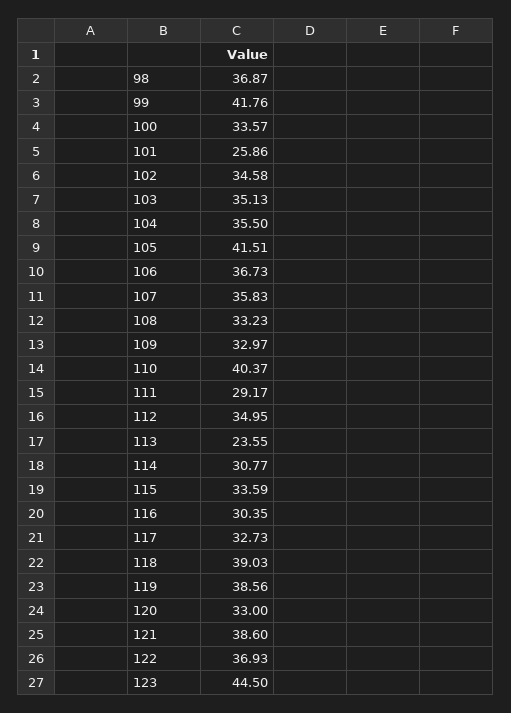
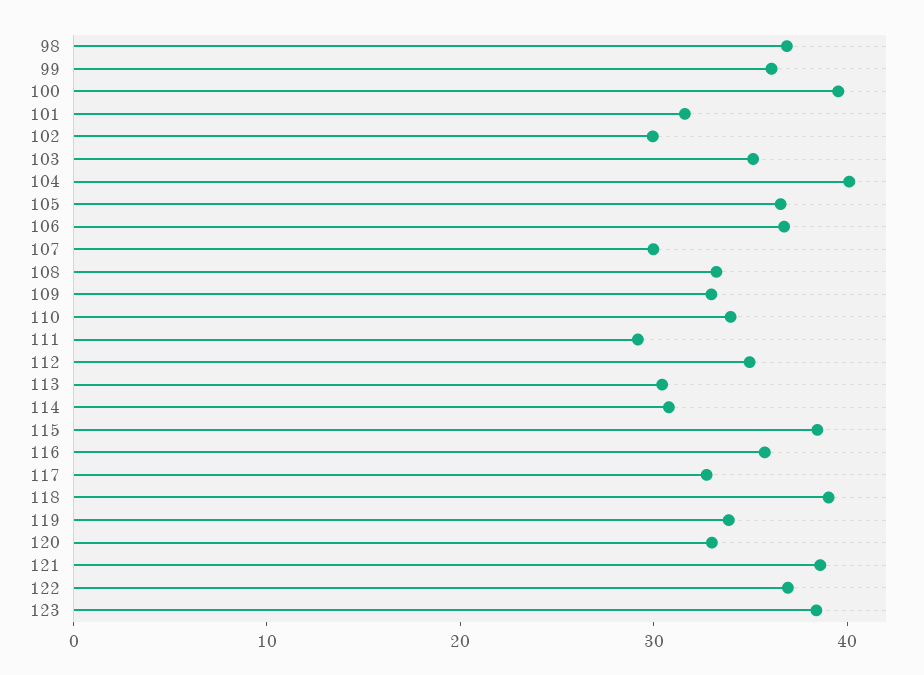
  {
    "98": 36.87,
-   "99": 41.76,
+   "99": 36,
-   "100": 33.57,
+   "100": 40,
-   "101": 25.86,
+   "101": 32,
-   "102": 34.58,
+   "102": 30,
    "103": 35.13,
-   "104": 35.5,
+   "104": 40,
-   "105": 41.51,
+   "105": 36,
    "106": 36.73,
-   "107": 35.83,
+   "107": 30,
    "108": 33.23,
    "109": 32.97,
-   "110": 40.37,
+   "110": 34,
    "111": 29.17,
    "112": 34.95,
-   "113": 23.55,
+   "113": 30,
    "114": 30.77,
-   "115": 33.59,
+   "115": 38,
-   "116": 30.35,
+   "116": 36,
    "117": 32.73,
    "118": 39.03,
-   "119": 38.56,
+   "119": 34,
    "120": 33,
    "121": 38.6,
    "122": 36.93,
-   "123": 44.5
+   "123": 38
  }

